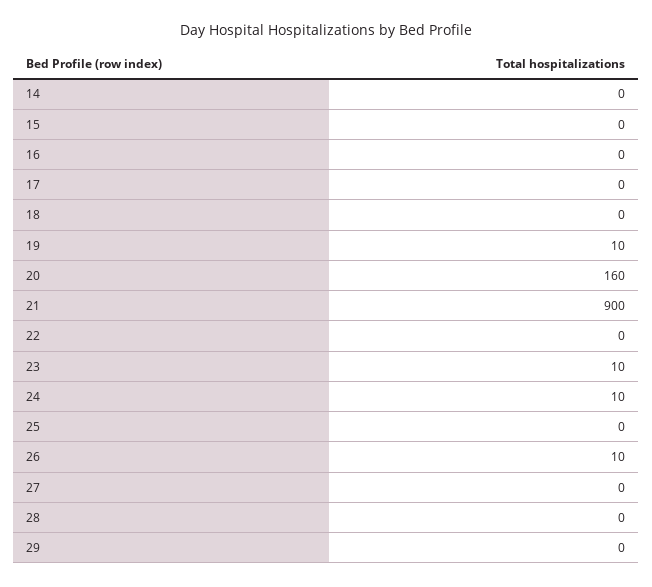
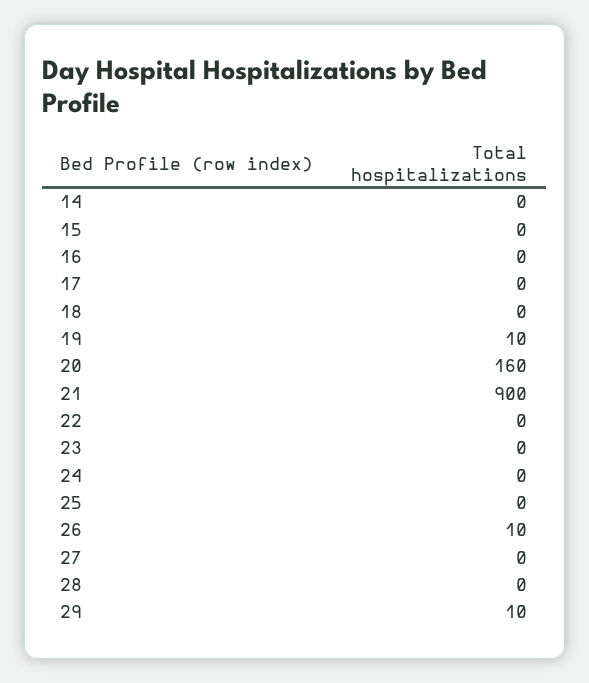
  {
    "14": 0,
    "15": 0,
    "16": 0,
    "17": 0,
    "18": 0,
    "19": 10,
    "20": 160,
    "21": 900,
    "22": 0,
-   "23": 10,
+   "23": 0,
-   "24": 10,
+   "24": 0,
    "25": 0,
    "26": 10,
    "27": 0,
    "28": 0,
-   "29": 0
+   "29": 10
  }

